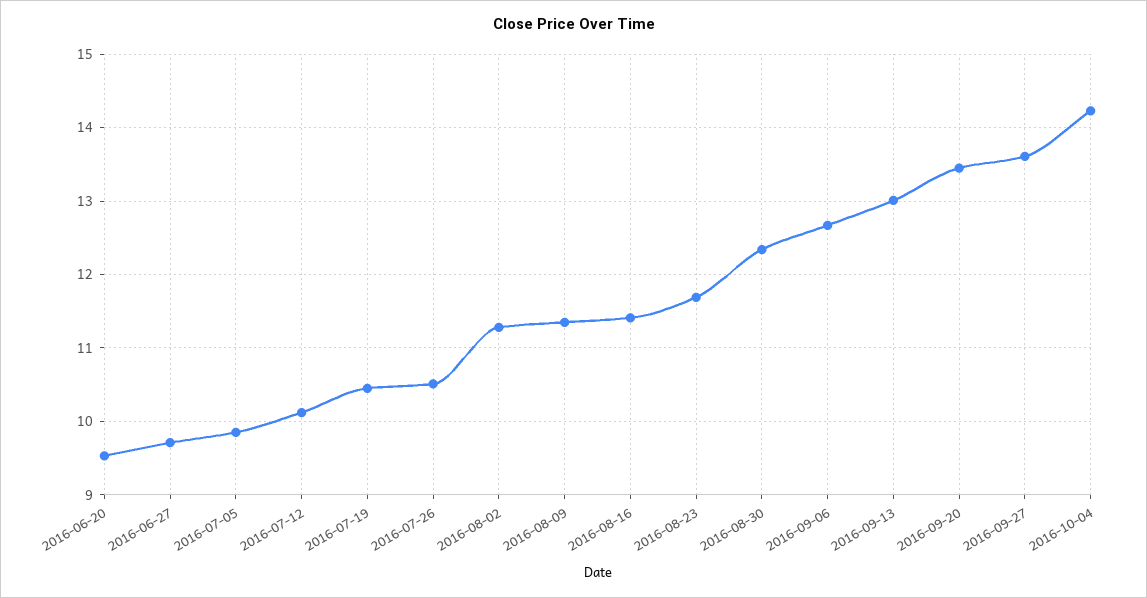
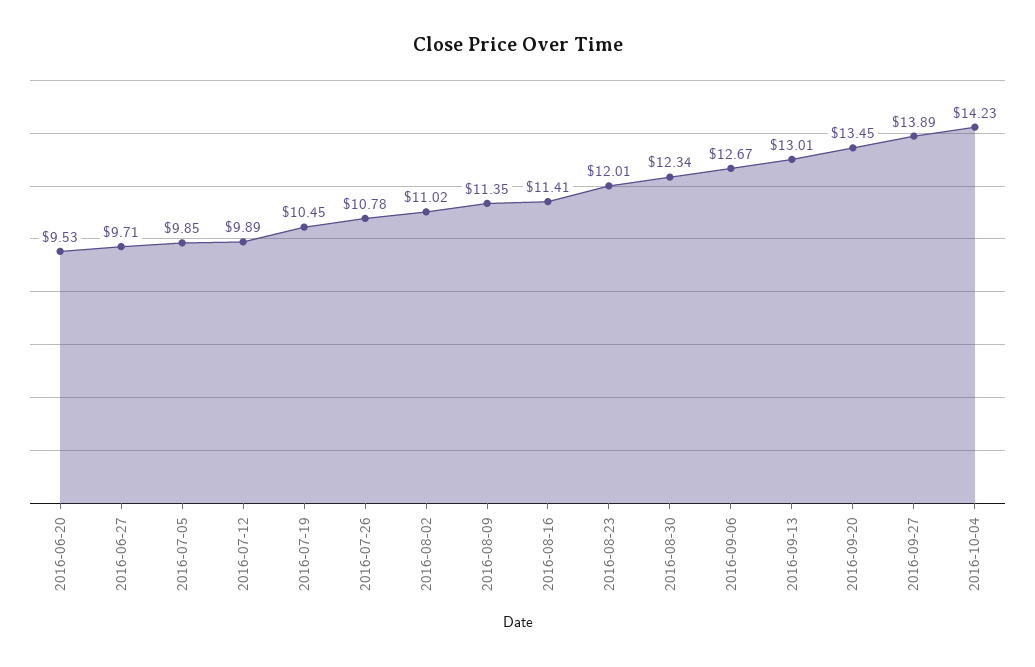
  {
    "2016-06-20": 9.53,
    "2016-06-27": 9.71,
    "2016-07-05": 9.85,
-   "2016-07-12": 10.1,
+   "2016-07-12": 9.89,
    "2016-07-19": 10.45,
-   "2016-07-26": 10.5,
+   "2016-07-26": 10.78,
-   "2016-08-02": 11.3,
+   "2016-08-02": 11.02,
    "2016-08-09": 11.35,
    "2016-08-16": 11.41,
-   "2016-08-23": 11.7,
+   "2016-08-23": 12.01,
    "2016-08-30": 12.34,
    "2016-09-06": 12.67,
    "2016-09-13": 13.01,
    "2016-09-20": 13.45,
-   "2016-09-27": 13.6,
+   "2016-09-27": 13.89,
    "2016-10-04": 14.23
  }

